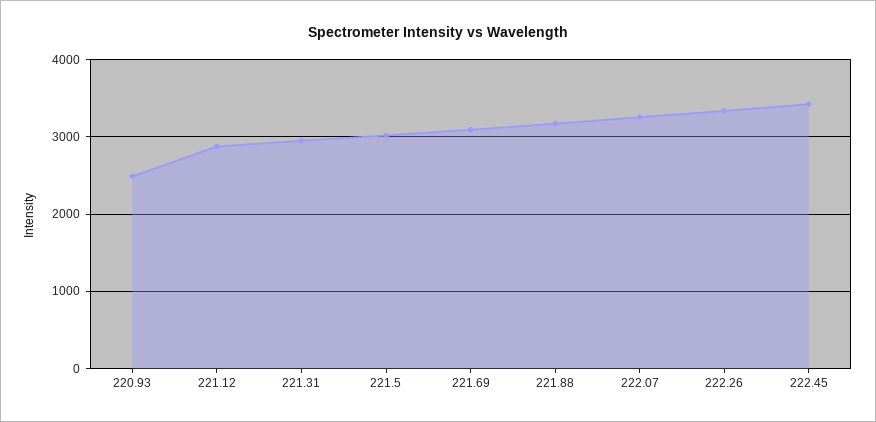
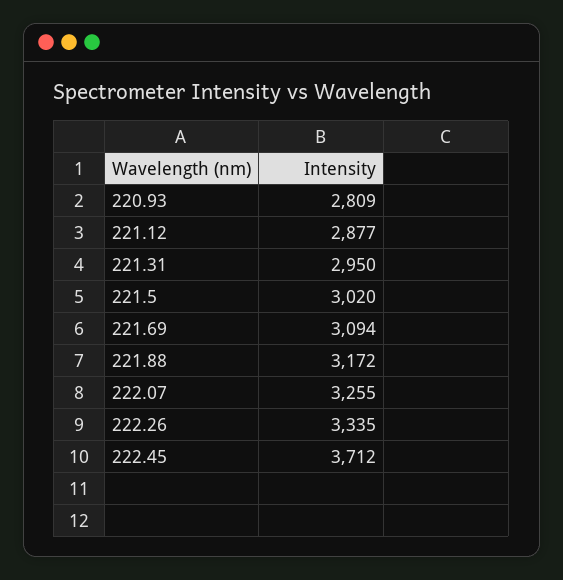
  {
-   "220.93": 2500,
+   "220.93": 2809,
    "221.12": 2877,
    "221.31": 2950,
    "221.5": 3020,
    "221.69": 3094,
    "221.88": 3172,
    "222.07": 3255,
    "222.26": 3335,
-   "222.45": 3400
+   "222.45": 3712
  }

